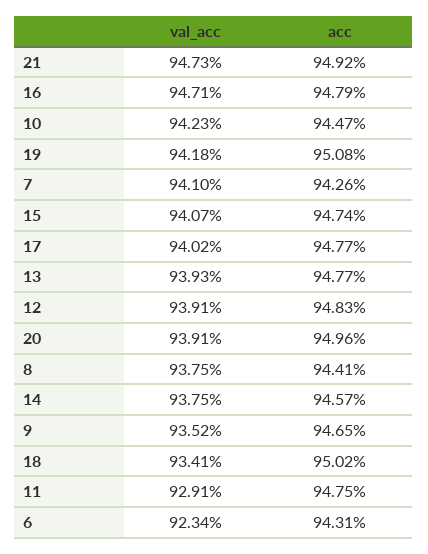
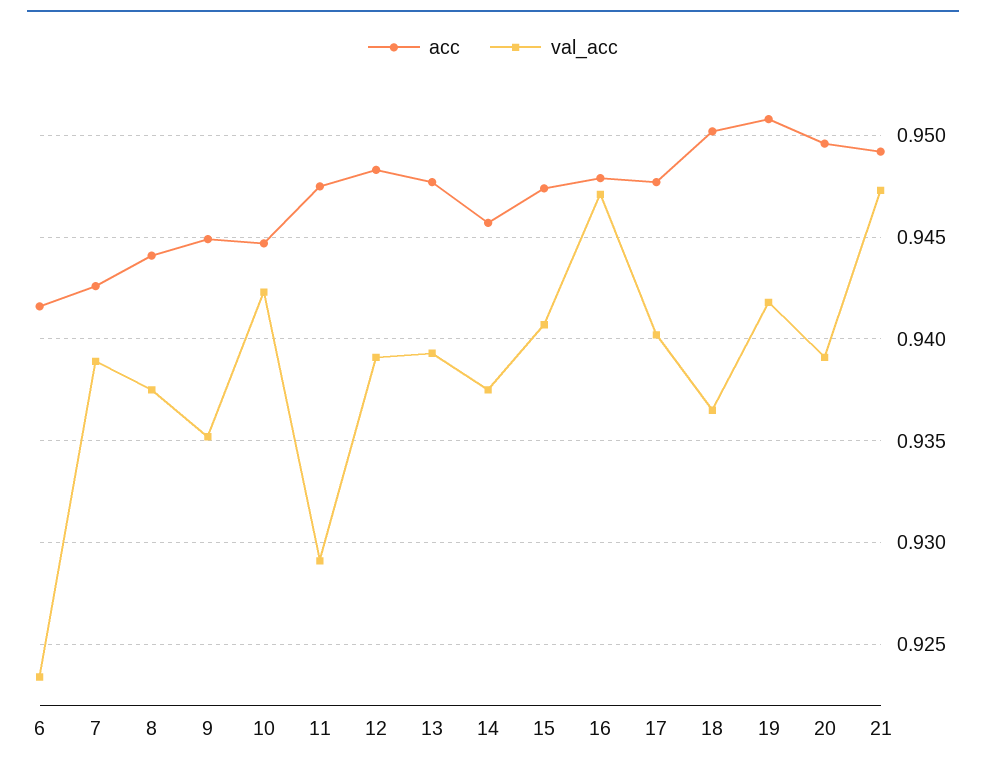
  {
    "val_acc": {
      "21": 0.9473,
      "16": 0.9471,
      "10": 0.9423,
      "19": 0.9418,
-     "7": 0.941,
+     "7": 0.939,
      "15": 0.9407,
      "17": 0.9402,
      "13": 0.9393,
      "12": 0.9391,
      "20": 0.9391,
      "8": 0.9375,
      "14": 0.9375,
      "9": 0.9352,
-     "18": 0.9341,
+     "18": 0.9365,
      "11": 0.9291,
      "6": 0.9234
    },
    "acc": {
      "21": 0.9492,
      "16": 0.9479,
      "10": 0.9447,
      "19": 0.9508,
      "7": 0.9426,
      "15": 0.9474,
      "17": 0.9477,
      "13": 0.9477,
      "12": 0.9483,
      "20": 0.9496,
      "8": 0.9441,
      "14": 0.9457,
-     "9": 0.9465,
+     "9": 0.945,
      "18": 0.9502,
      "11": 0.9475,
-     "6": 0.9431
+     "6": 0.9415
    }
  }

